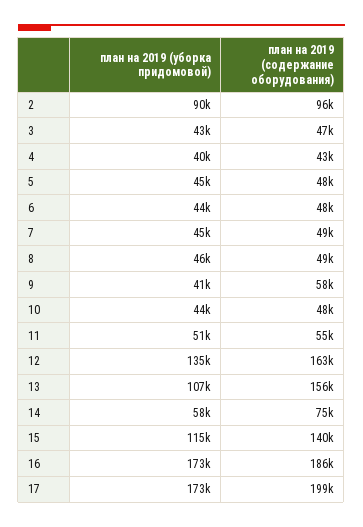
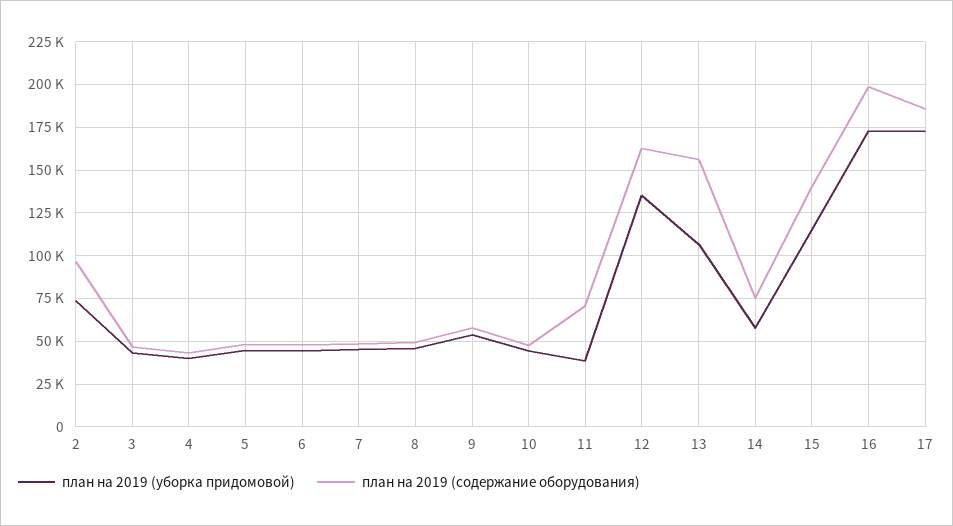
  {
    "план на 2019 (уборка придомовой)": {
-     "2": 90000,
+     "2": 75000,
      "3": 43000,
      "4": 40000,
      "5": 45000,
      "6": 44000,
      "7": 45000,
      "8": 46000,
-     "9": 41000,
+     "9": 55000,
      "10": 44000,
-     "11": 51000,
+     "11": 40000,
      "12": 135000,
      "13": 107000,
      "14": 58000,
      "15": 115000,
      "16": 173000,
      "17": 173000
    },
    "план на 2019 (содержание оборудования)": {
      "2": 96000,
      "3": 47000,
      "4": 43000,
      "5": 48000,
      "6": 48000,
      "7": 49000,
      "8": 49000,
      "9": 58000,
      "10": 48000,
-     "11": 55000,
+     "11": 70000,
      "12": 163000,
      "13": 156000,
      "14": 75000,
      "15": 140000,
-     "16": 186000,
+     "16": 200000,
-     "17": 199000
+     "17": 185000
    }
  }

